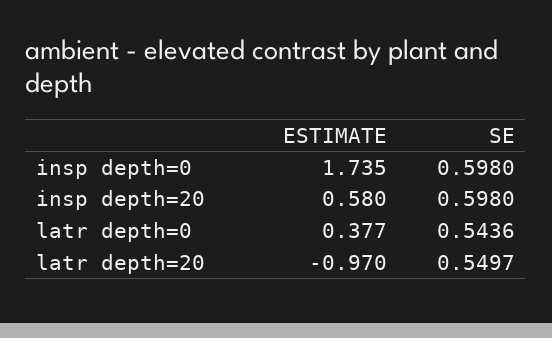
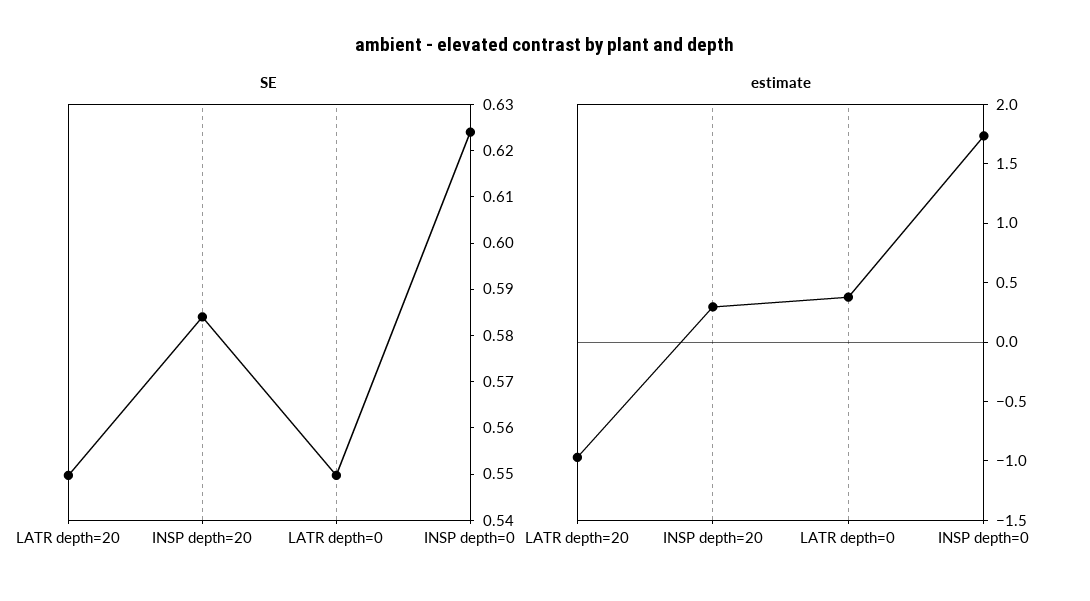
  {
    "ESTIMATE": {
      "insp depth=0": 1.735,
-     "insp depth=20": 0.58,
+     "insp depth=20": 0.3,
      "latr depth=0": 0.377,
      "latr depth=20": -0.97
    },
    "SE": {
-     "insp depth=0": 0.598,
+     "insp depth=0": 0.624,
-     "insp depth=20": 0.598,
+     "insp depth=20": 0.584,
-     "latr depth=0": 0.5436,
+     "latr depth=0": 0.55,
      "latr depth=20": 0.5497
    }
  }

